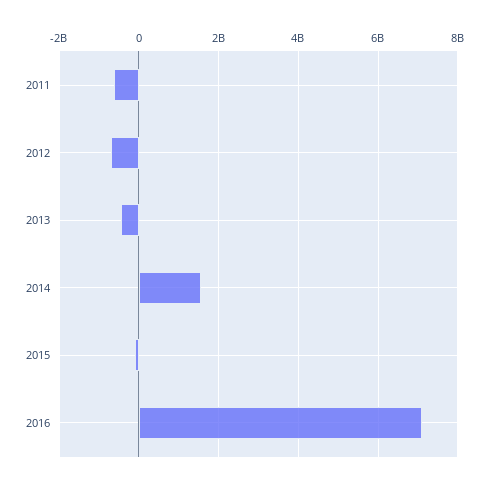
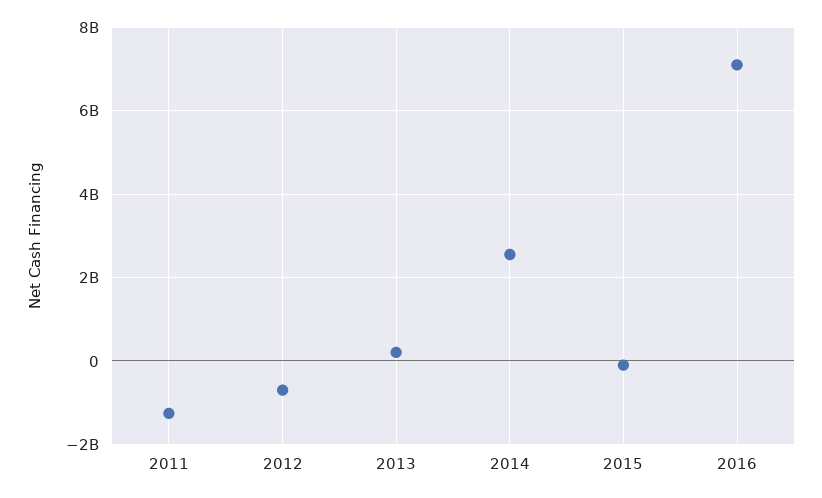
  {
-   "2011": -600000000,
+   "2011": -1200000000,
    "2012": -600000000,
-   "2013": -400000000,
+   "2013": 200000000,
-   "2014": 1600000000,
+   "2014": 2600000000,
    "2015": -200000000,
    "2016": 7000000000
  }

